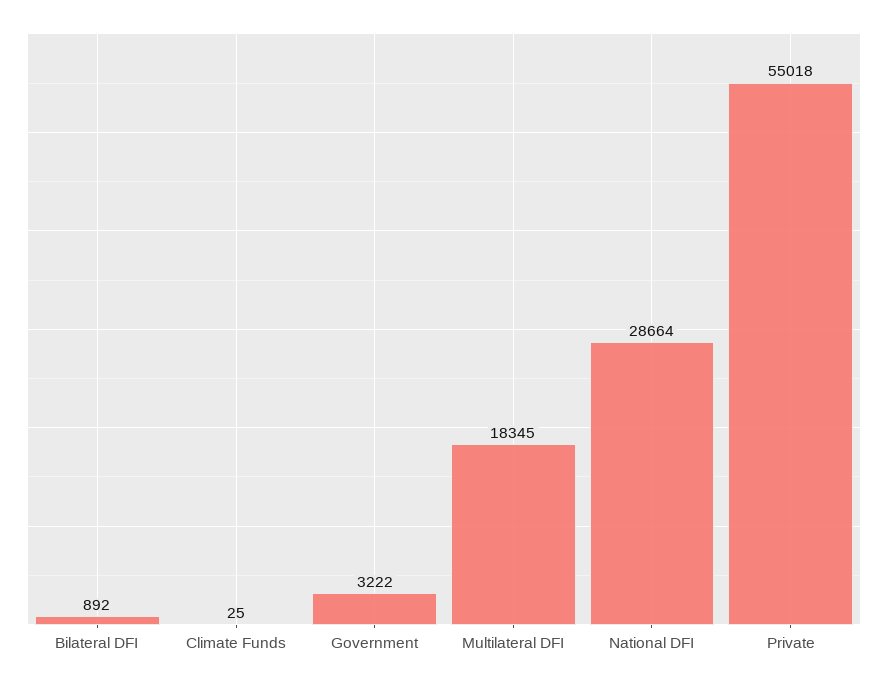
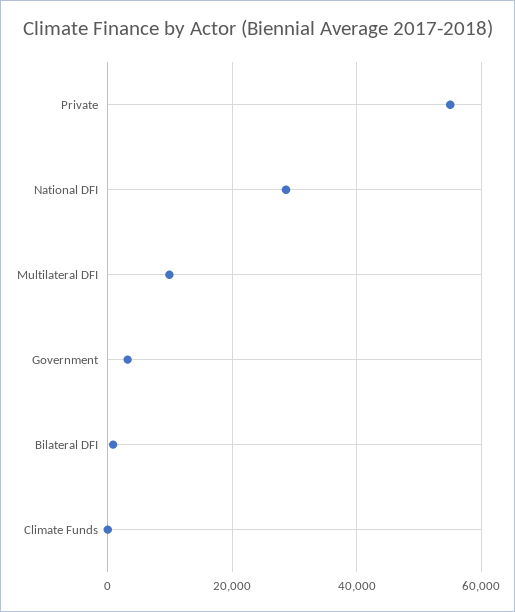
  {
    "Bilateral DFI": 892,
    "Climate Funds": 25,
    "Government": 3222,
-   "Multilateral DFI": 18345,
+   "Multilateral DFI": 10000,
    "National DFI": 28664,
    "Private": 55018
  }

